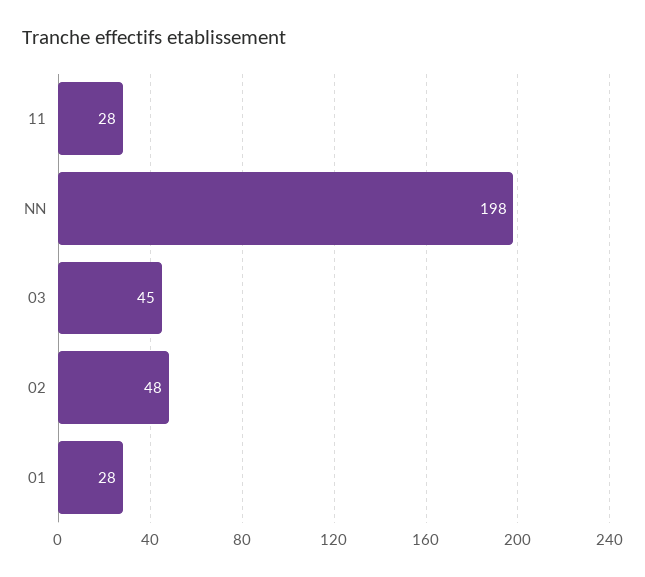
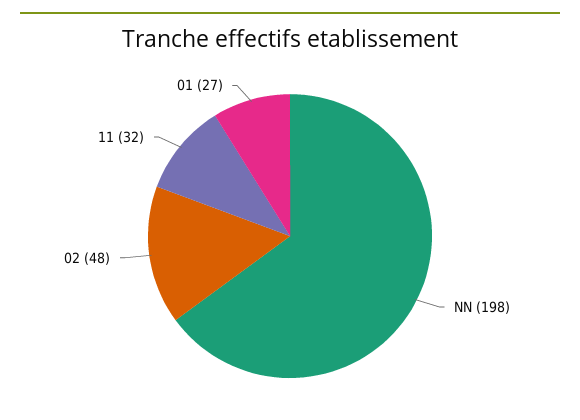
  {
-   "11": 28,
+   "11": 32,
    "NN": 198,
-   "03": 45,
    "02": 48,
-   "01": 28
+   "01": 27
  }

